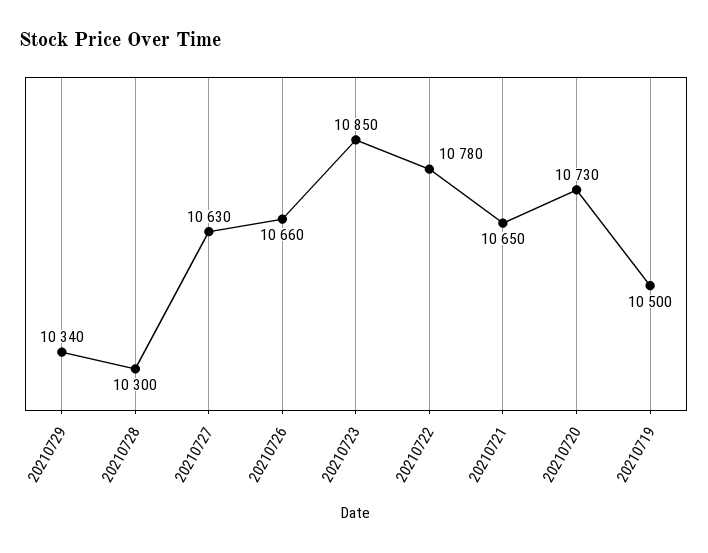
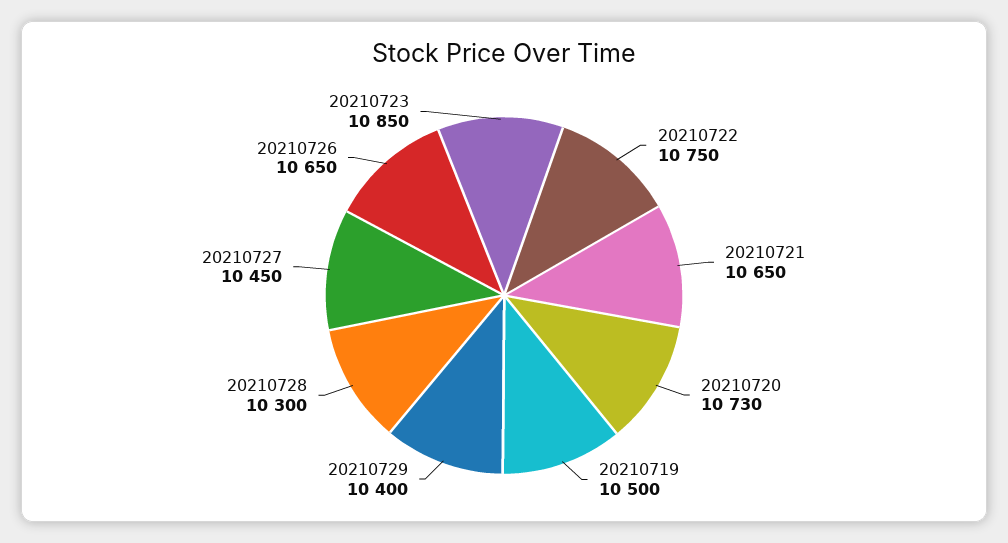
  {
-   "20210729": 10340,
+   "20210729": 10400,
    "20210728": 10300,
-   "20210727": 10630,
+   "20210727": 10450,
-   "20210726": 10660,
+   "20210726": 10650,
    "20210723": 10850,
-   "20210722": 10780,
+   "20210722": 10750,
    "20210721": 10650,
    "20210720": 10730,
    "20210719": 10500
  }

